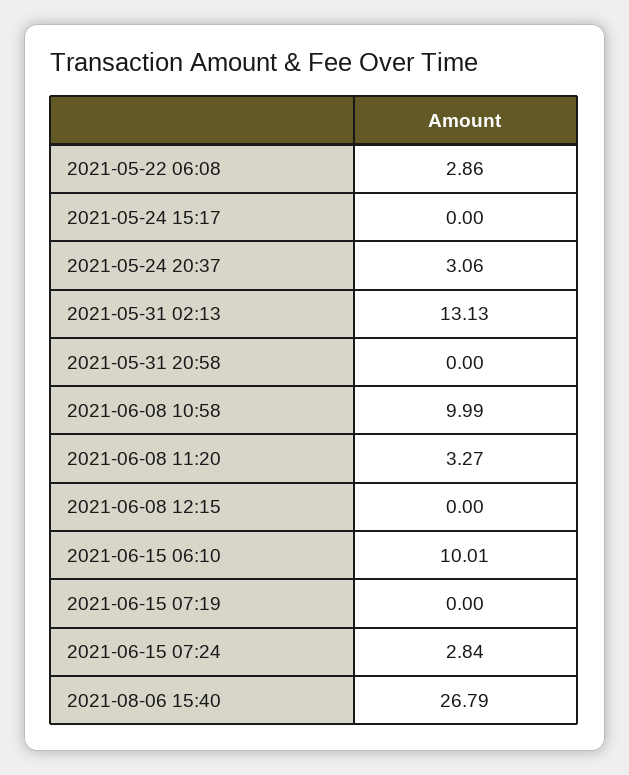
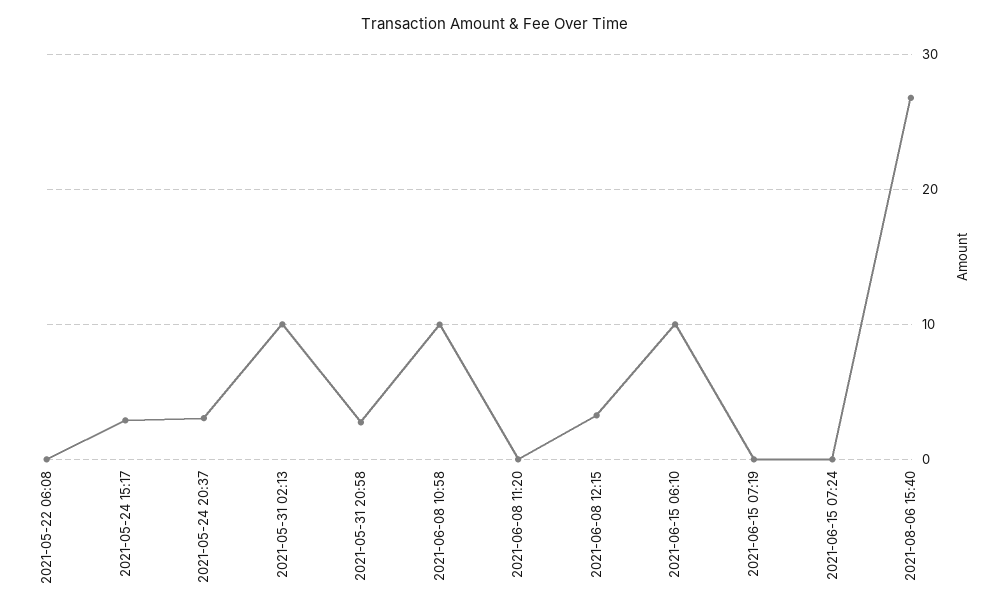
  {
-   "2021-05-22 06:08": 2.86,
+   "2021-05-22 06:08": 0,
-   "2021-05-24 15:17": 0,
+   "2021-05-24 15:17": 3,
    "2021-05-24 20:37": 3.06,
-   "2021-05-31 02:13": 13.13,
+   "2021-05-31 02:13": 10,
-   "2021-05-31 20:58": 0,
+   "2021-05-31 20:58": 3,
    "2021-06-08 10:58": 9.99,
-   "2021-06-08 11:20": 3.27,
+   "2021-06-08 11:20": 0,
-   "2021-06-08 12:15": 0,
+   "2021-06-08 12:15": 3,
    "2021-06-15 06:10": 10.01,
    "2021-06-15 07:19": 0,
-   "2021-06-15 07:24": 2.84,
+   "2021-06-15 07:24": 0,
    "2021-08-06 15:40": 26.79
  }

